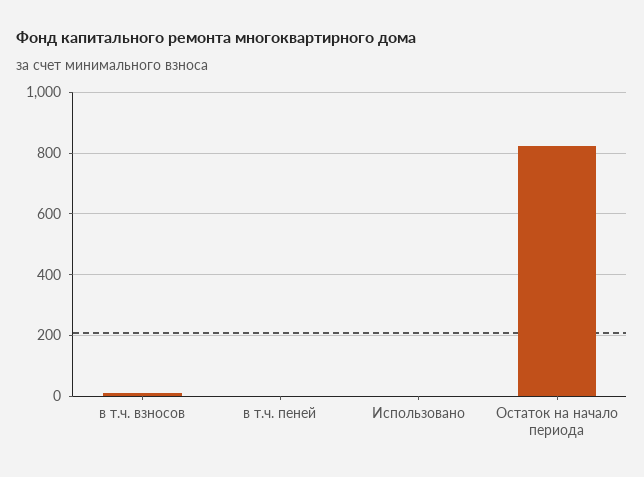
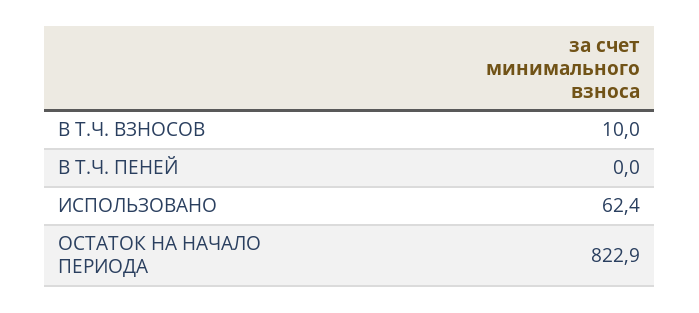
  {
    "в т.ч. взносов": 10,
    "в т.ч. пеней": 0,
-   "Использовано": 0,
+   "Использовано": 62.4,
    "Остаток на начало периода": 822.9
  }

